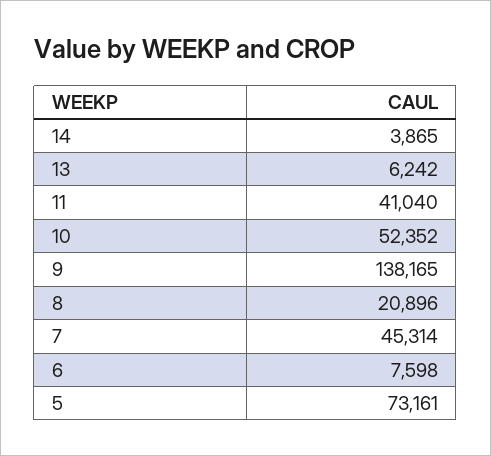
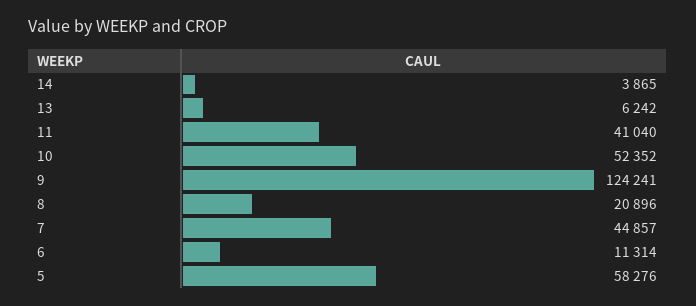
  {
    "14": 3865,
    "13": 6242,
    "11": 41040,
    "10": 52352,
-   "9": 138165,
+   "9": 124241,
    "8": 20896,
-   "7": 45314,
+   "7": 44857,
-   "6": 7598,
+   "6": 11314,
-   "5": 73161
+   "5": 58276
  }

